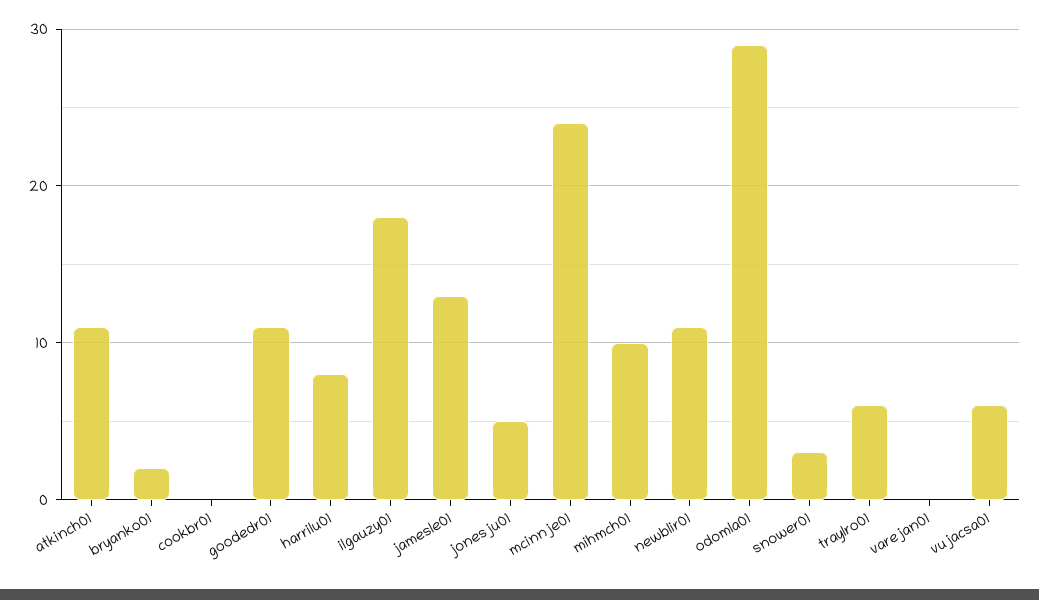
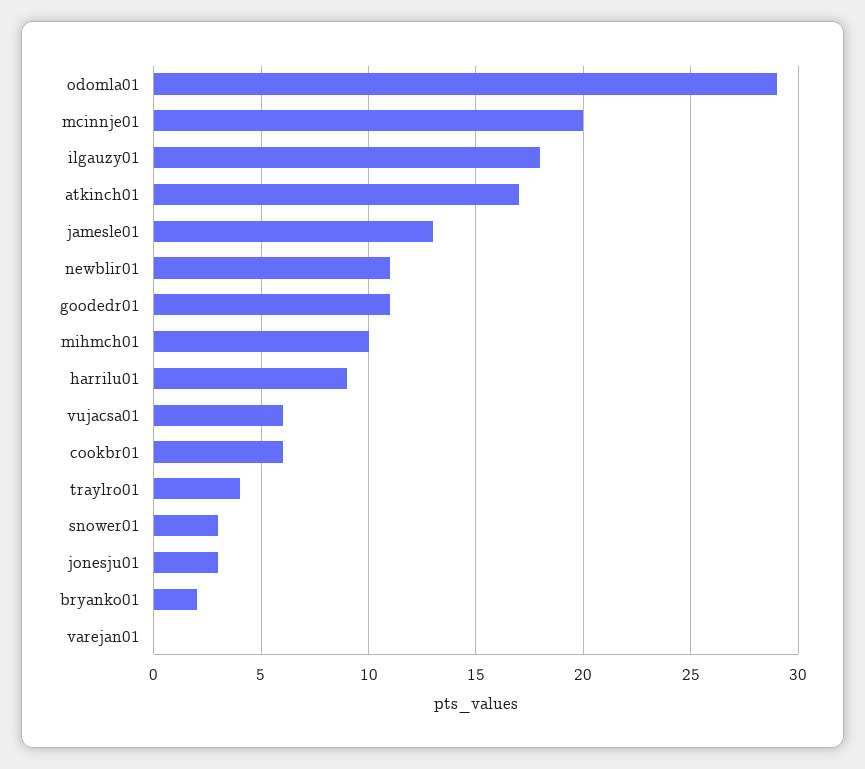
  {
-   "atkinch01": 11,
+   "atkinch01": 17,
    "bryanko01": 2,
-   "cookbr01": 0,
+   "cookbr01": 6,
    "goodedr01": 11,
-   "harrilu01": 8,
+   "harrilu01": 9,
    "ilgauzy01": 18,
    "jamesle01": 13,
-   "jonesju01": 5,
+   "jonesju01": 3,
-   "mcinnje01": 24,
+   "mcinnje01": 20,
    "mihmch01": 10,
    "newblir01": 11,
    "odomla01": 29,
    "snower01": 3,
-   "traylro01": 6,
+   "traylro01": 4,
    "varejan01": 0,
    "vujacsa01": 6
  }

